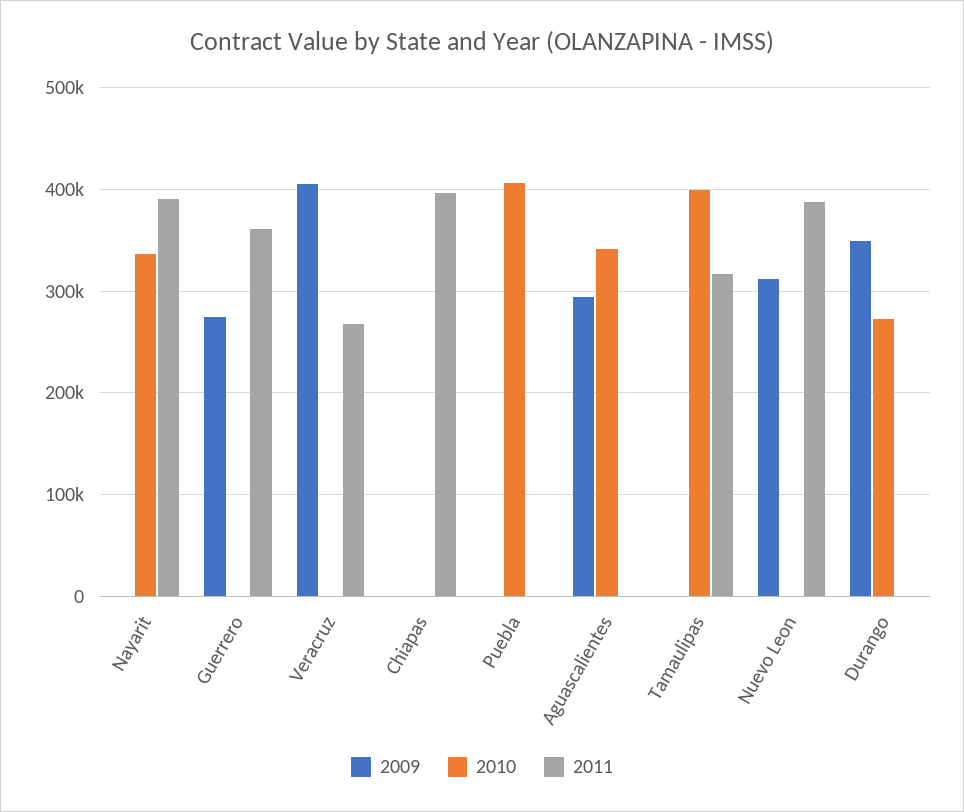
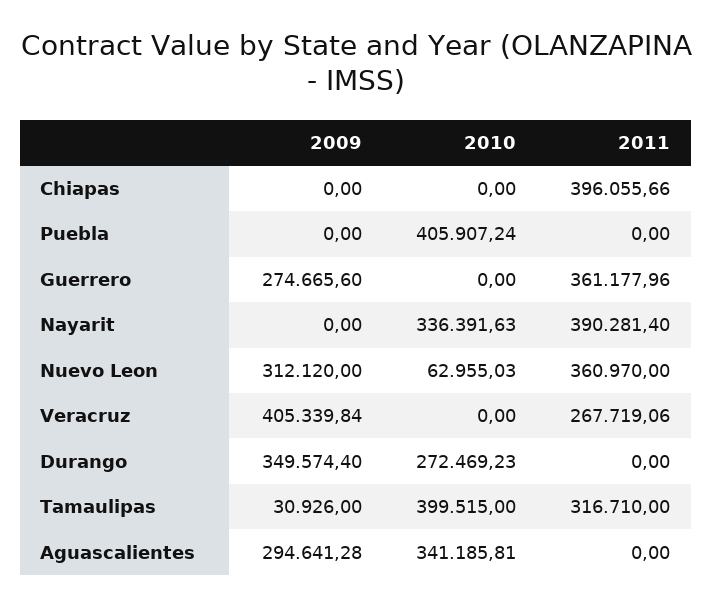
  {
    "2009": {
      "Nayarit": 0,
      "Guerrero": 274665.6,
      "Veracruz": 405339.84,
      "Chiapas": 0,
      "Puebla": 0,
      "Aguascalientes": 294641.28,
-     "Tamaulipas": 0,
+     "Tamaulipas": 30926,
      "Nuevo Leon": 312120,
      "Durango": 349574.4
    },
    "2010": {
      "Nayarit": 336391.63,
      "Guerrero": 0,
      "Veracruz": 0,
      "Chiapas": 0,
      "Puebla": 405907.24,
      "Aguascalientes": 341185.81,
      "Tamaulipas": 399515,
-     "Nuevo Leon": 0,
+     "Nuevo Leon": 62955.03,
      "Durango": 272469.23
    },
    "2011": {
      "Nayarit": 390281.4,
      "Guerrero": 361177.96,
      "Veracruz": 267719.06,
      "Chiapas": 396055.66,
      "Puebla": 0,
      "Aguascalientes": 0,
      "Tamaulipas": 316710,
-     "Nuevo Leon": 390000,
+     "Nuevo Leon": 360970,
      "Durango": 0
    }
  }

